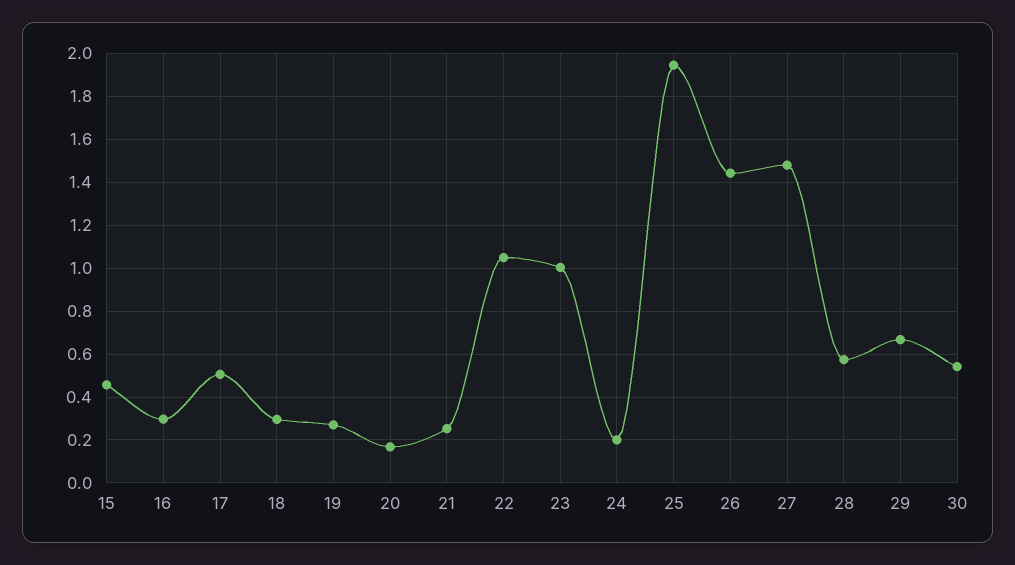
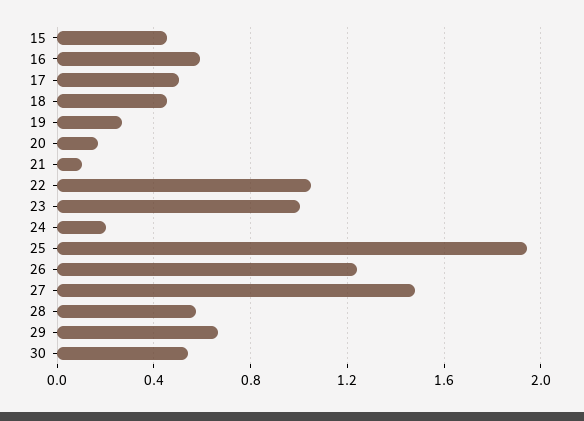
  {
    "15": 0.45,
-   "16": 0.3,
+   "16": 0.6,
    "17": 0.5,
-   "18": 0.3,
+   "18": 0.45,
    "19": 0.25,
    "20": 0.15,
-   "21": 0.25,
+   "21": 0.1,
    "22": 1.05,
    "23": 1,
    "24": 0.2,
    "25": 1.95,
-   "26": 1.45,
+   "26": 1.25,
    "27": 1.5,
    "28": 0.55,
    "29": 0.65,
    "30": 0.55
  }

